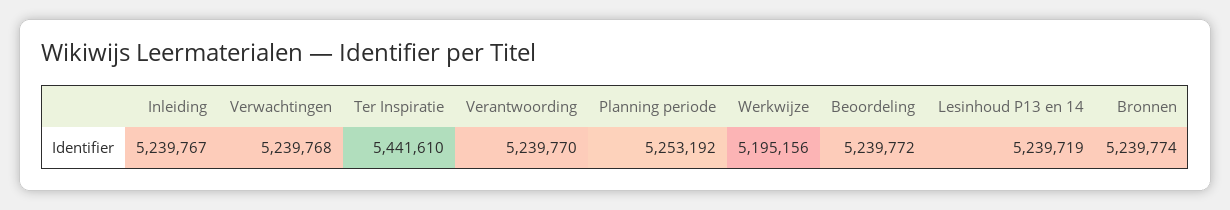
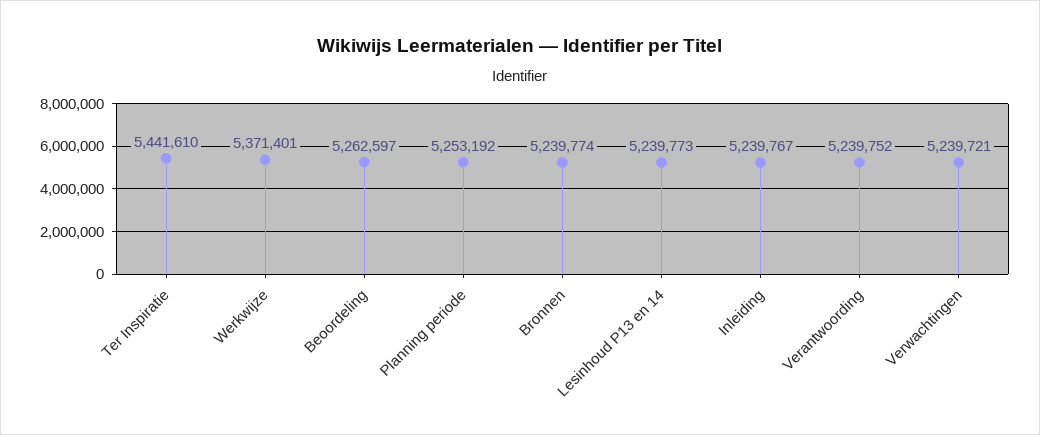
  {
    "Inleiding": 5239767,
-   "Verwachtingen": 5239768,
+   "Verwachtingen": 5239721,
    "Ter Inspiratie": 5441610,
-   "Verantwoording": 5239770,
+   "Verantwoording": 5239752,
    "Planning periode": 5253192,
-   "Werkwijze": 5195156,
+   "Werkwijze": 5371401,
-   "Beoordeling": 5239772,
+   "Beoordeling": 5262597,
-   "Lesinhoud P13 en 14": 5239719,
+   "Lesinhoud P13 en 14": 5239773,
    "Bronnen": 5239774
  }

